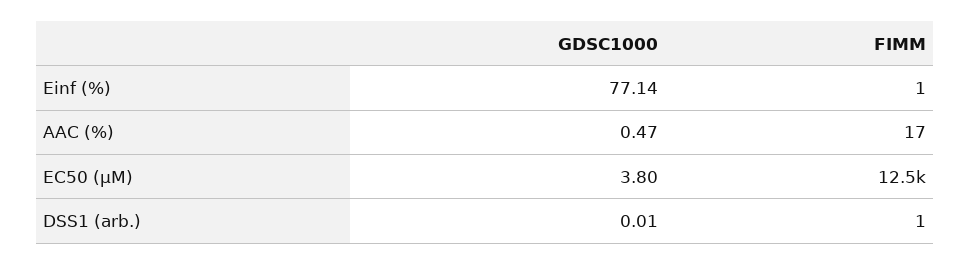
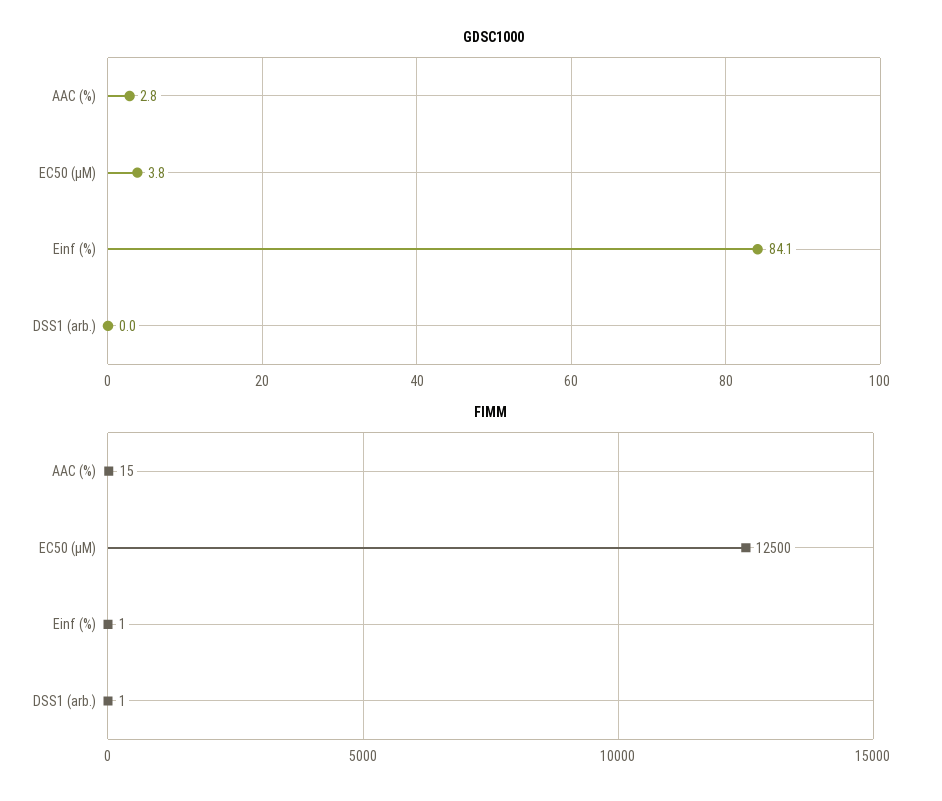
  {
    "GDSC1000": {
-     "Einf (%)": 77.14,
+     "Einf (%)": 84.1,
-     "AAC (%)": 0.47,
+     "AAC (%)": 2.8,
      "EC50 (µM)": 3.8,
      "DSS1 (arb.)": 0.01
    },
    "FIMM": {
      "Einf (%)": 1,
-     "AAC (%)": 17,
+     "AAC (%)": 15,
      "EC50 (µM)": 12500,
      "DSS1 (arb.)": 1
    }
  }

